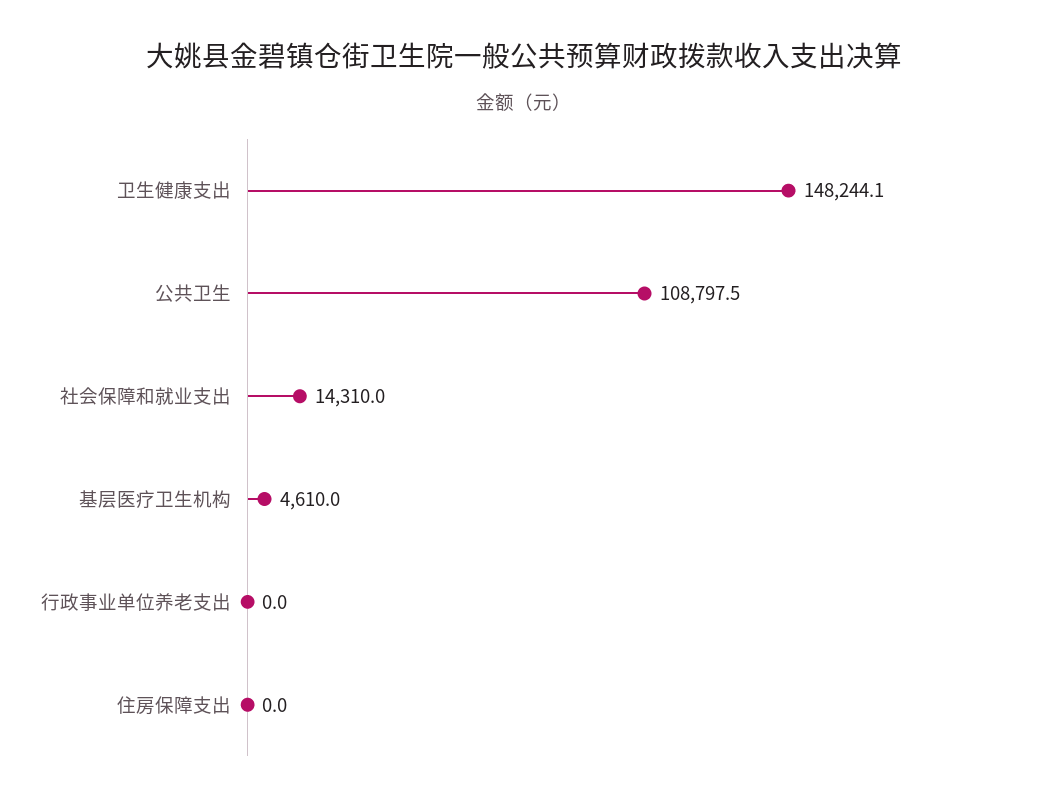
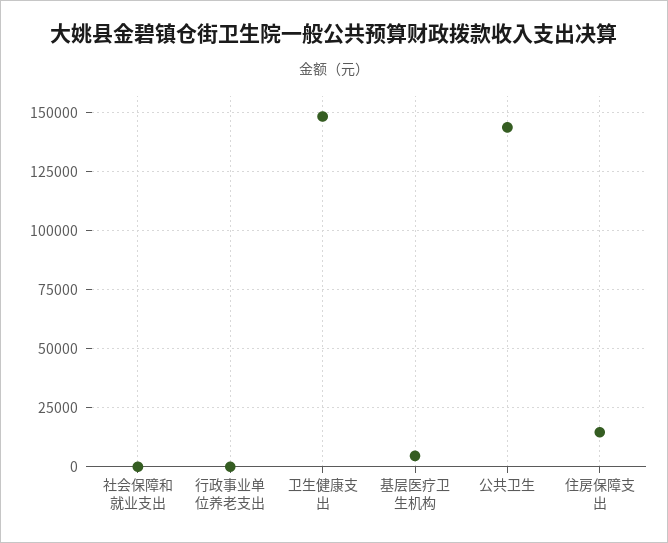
  {
    "卫生健康支出": 148244.1,
-   "公共卫生": 108797.5,
+   "公共卫生": 145000,
-   "社会保障和就业支出": 14310,
+   "社会保障和就业支出": 0,
    "基层医疗卫生机构": 4610,
    "行政事业单位养老支出": 0,
-   "住房保障支出": 0
+   "住房保障支出": 15000
  }

